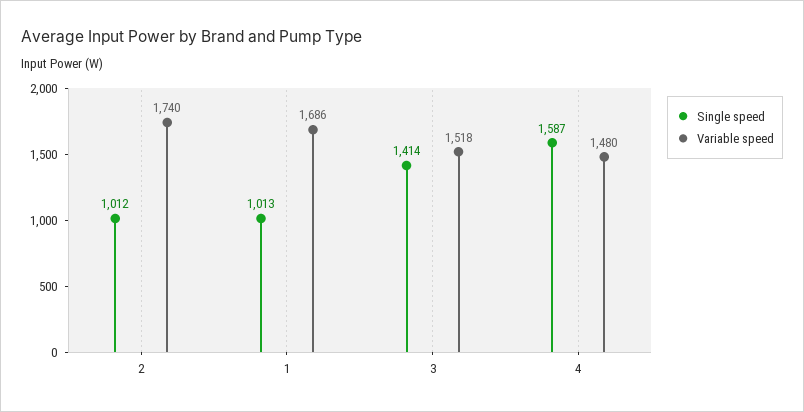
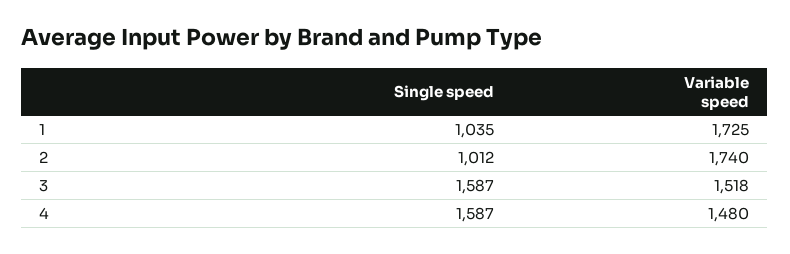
  {
    "Single speed": {
      "2": 1012,
-     "1": 1013,
+     "1": 1035,
-     "3": 1414,
+     "3": 1587,
      "4": 1587
    },
    "Variable speed": {
      "2": 1740,
-     "1": 1686,
+     "1": 1725,
      "3": 1518,
      "4": 1480
    }
  }

